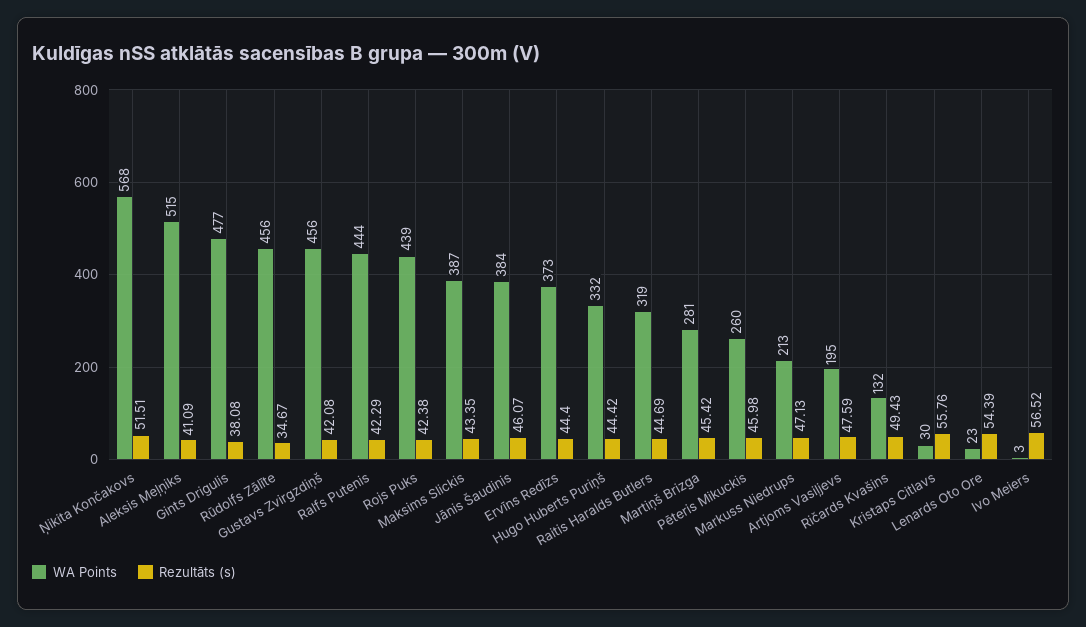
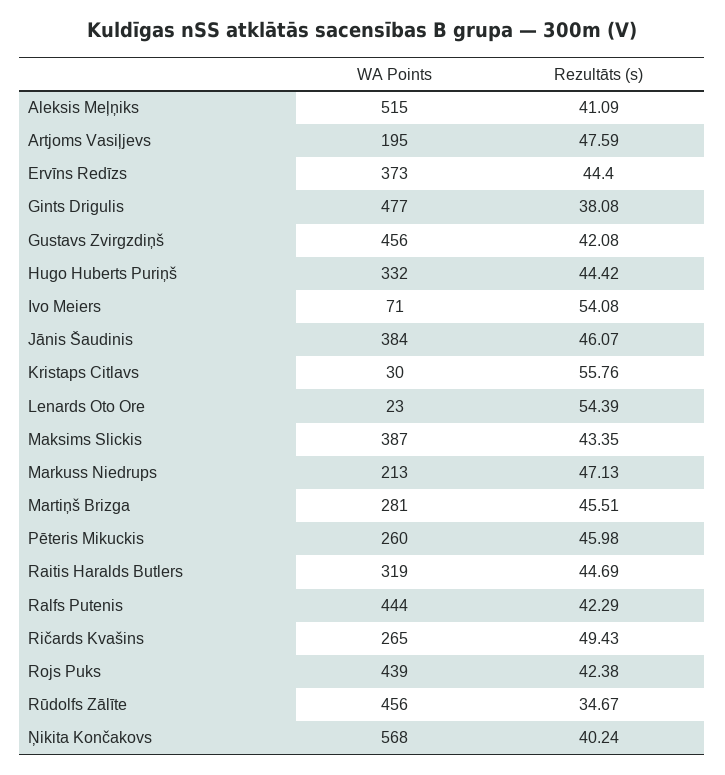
  {
    "WA Points": {
      "Ņikita Končakovs": 568,
      "Aleksis Meļņiks": 515,
      "Gints Drigulis": 477,
      "Rūdolfs Zālīte": 456,
      "Gustavs Zvirgzdiņš": 456,
      "Ralfs Putenis": 444,
      "Rojs Puks": 439,
      "Maksims Slickis": 387,
      "Jānis Šaudinis": 384,
      "Ervīns Redīzs": 373,
      "Hugo Huberts Puriņš": 332,
      "Raitis Haralds Butlers": 319,
      "Martiņš Brizga": 281,
      "Pēteris Mikuckis": 260,
      "Markuss Niedrups": 213,
      "Artjoms Vasiļjevs": 195,
-     "Ričards Kvašins": 132,
+     "Ričards Kvašins": 265,
      "Kristaps Citlavs": 30,
      "Lenards Oto Ore": 23,
-     "Ivo Meiers": 3
+     "Ivo Meiers": 71
    },
    "Rezultāts (s)": {
-     "Ņikita Končakovs": 51.51,
+     "Ņikita Končakovs": 40.24,
      "Aleksis Meļņiks": 41.09,
      "Gints Drigulis": 38.08,
      "Rūdolfs Zālīte": 34.67,
      "Gustavs Zvirgzdiņš": 42.08,
      "Ralfs Putenis": 42.29,
      "Rojs Puks": 42.38,
      "Maksims Slickis": 43.35,
      "Jānis Šaudinis": 46.07,
      "Ervīns Redīzs": 44.4,
      "Hugo Huberts Puriņš": 44.42,
      "Raitis Haralds Butlers": 44.69,
-     "Martiņš Brizga": 45.42,
+     "Martiņš Brizga": 45.51,
      "Pēteris Mikuckis": 45.98,
      "Markuss Niedrups": 47.13,
      "Artjoms Vasiļjevs": 47.59,
      "Ričards Kvašins": 49.43,
      "Kristaps Citlavs": 55.76,
      "Lenards Oto Ore": 54.39,
-     "Ivo Meiers": 56.52
+     "Ivo Meiers": 54.08
    }
  }

